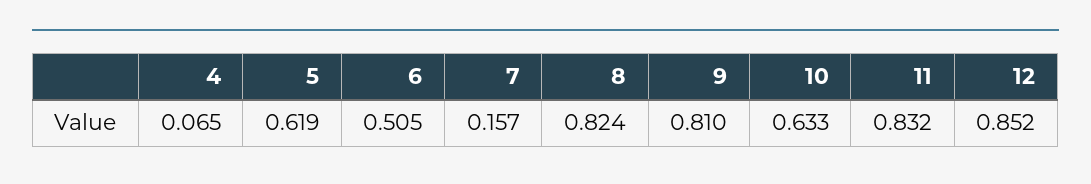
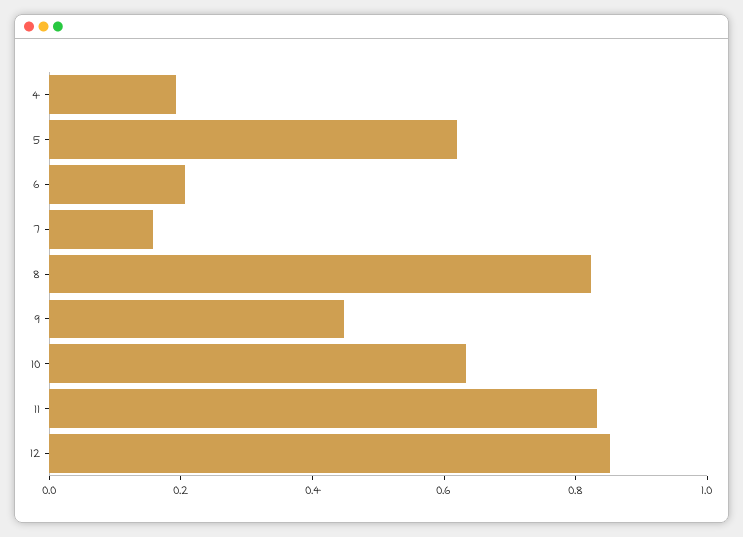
  {
-   "4": 0.065,
+   "4": 0.2,
    "5": 0.619,
-   "6": 0.505,
+   "6": 0.2,
    "7": 0.157,
    "8": 0.824,
-   "9": 0.81,
+   "9": 0.45,
    "10": 0.633,
    "11": 0.832,
    "12": 0.852
  }

